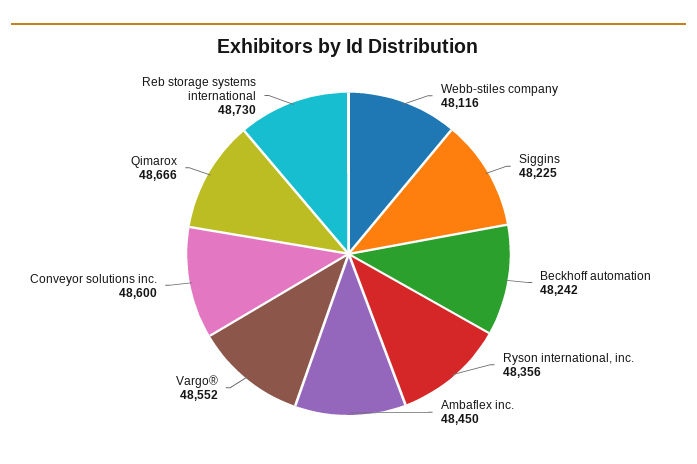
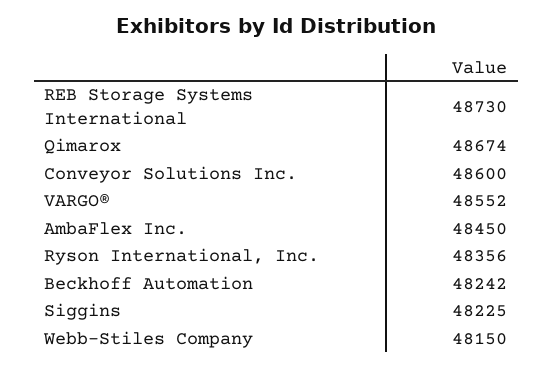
  {
-   "Webb-stiles company": 48116,
+   "Webb-stiles company": 48150,
    "Siggins": 48225,
    "Beckhoff automation": 48242,
    "Ryson international, inc.": 48356,
    "Ambaflex inc.": 48450,
    "Vargo®": 48552,
    "Conveyor solutions inc.": 48600,
-   "Qimarox": 48666,
+   "Qimarox": 48674,
    "Reb storage systems international": 48730
  }

